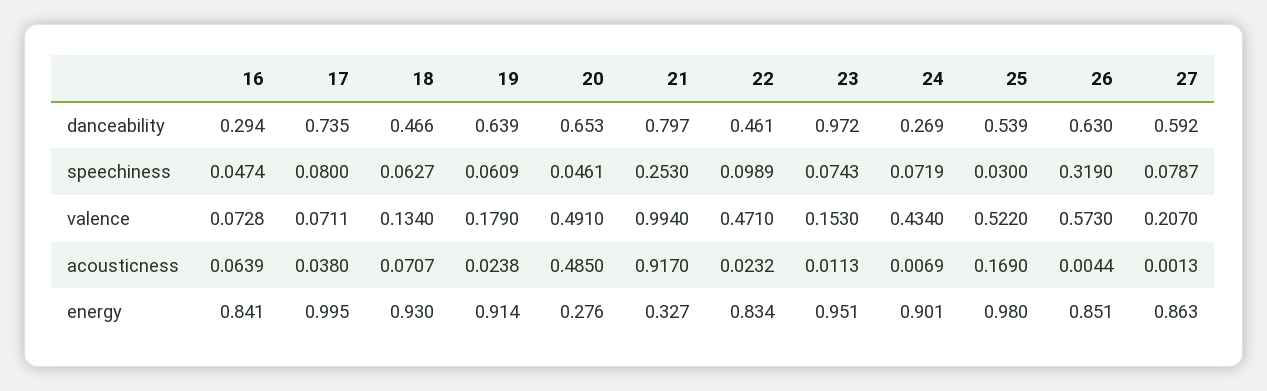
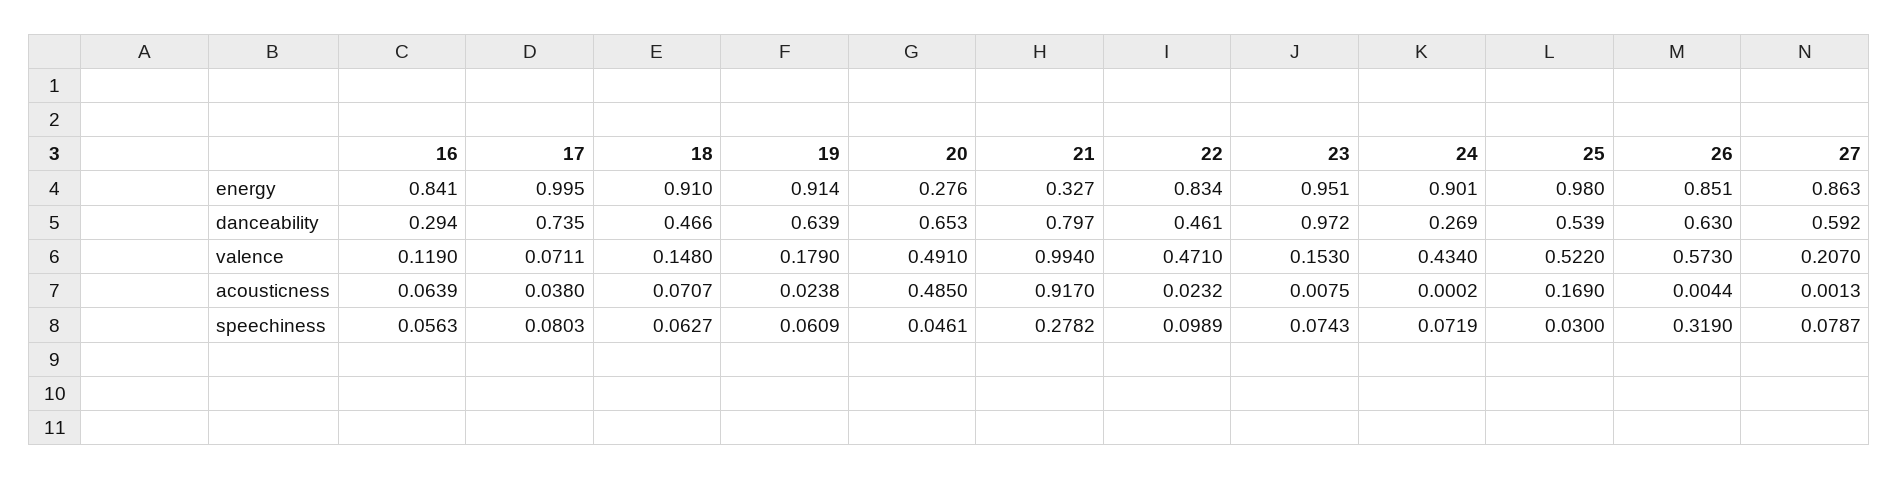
  {
    "16": {
      "danceability": 0.294,
-     "speechiness": 0.0474,
+     "speechiness": 0.0563,
-     "valence": 0.0728,
+     "valence": 0.119,
      "acousticness": 0.0639,
      "energy": 0.841
    },
    "17": {
      "danceability": 0.735,
-     "speechiness": 0.08,
+     "speechiness": 0.0803,
      "valence": 0.0711,
      "acousticness": 0.038,
      "energy": 0.995
    },
    "18": {
      "danceability": 0.466,
      "speechiness": 0.0627,
-     "valence": 0.134,
+     "valence": 0.148,
      "acousticness": 0.0707,
-     "energy": 0.93
+     "energy": 0.91
    },
    "19": {
      "danceability": 0.639,
      "speechiness": 0.0609,
      "valence": 0.179,
      "acousticness": 0.0238,
      "energy": 0.914
    },
    "20": {
      "danceability": 0.653,
      "speechiness": 0.0461,
      "valence": 0.491,
      "acousticness": 0.485,
      "energy": 0.276
    },
    "21": {
      "danceability": 0.797,
-     "speechiness": 0.253,
+     "speechiness": 0.2782,
      "valence": 0.994,
      "acousticness": 0.917,
      "energy": 0.327
    },
    "22": {
      "danceability": 0.461,
      "speechiness": 0.0989,
      "valence": 0.471,
      "acousticness": 0.0232,
      "energy": 0.834
    },
    "23": {
      "danceability": 0.972,
      "speechiness": 0.0743,
      "valence": 0.153,
-     "acousticness": 0.0113,
+     "acousticness": 0.0075,
      "energy": 0.951
    },
    "24": {
      "danceability": 0.269,
      "speechiness": 0.0719,
      "valence": 0.434,
-     "acousticness": 0.0069,
+     "acousticness": 0.0002,
      "energy": 0.901
    },
    "25": {
      "danceability": 0.539,
      "speechiness": 0.03,
      "valence": 0.522,
      "acousticness": 0.169,
      "energy": 0.98
    },
    "26": {
      "danceability": 0.63,
      "speechiness": 0.319,
      "valence": 0.573,
      "acousticness": 0.0044,
      "energy": 0.851
    },
    "27": {
      "danceability": 0.592,
      "speechiness": 0.0787,
      "valence": 0.207,
      "acousticness": 0.0013,
      "energy": 0.863
    }
  }

